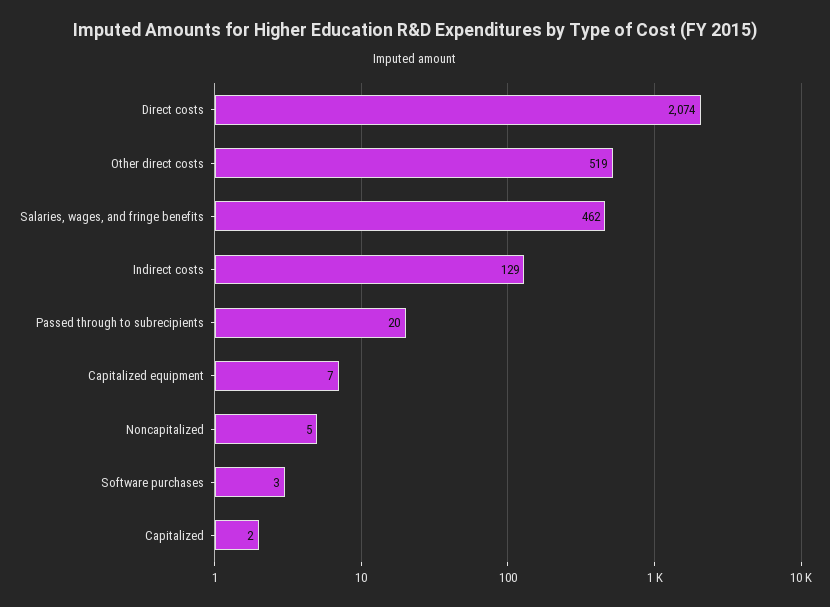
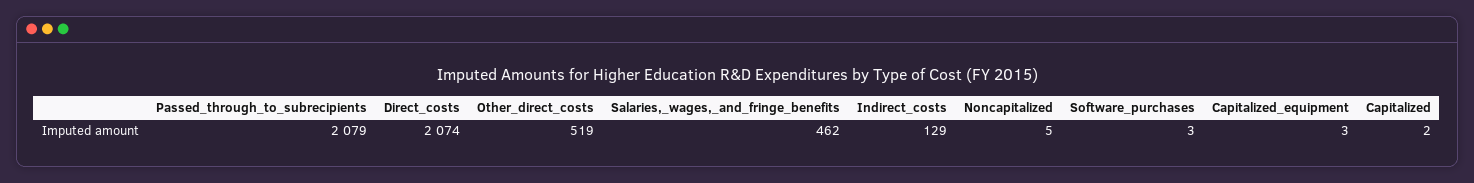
  {
    "Direct costs": 2074,
    "Other direct costs": 519,
    "Salaries, wages, and fringe benefits": 462,
    "Indirect costs": 129,
-   "Passed through to subrecipients": 20,
+   "Passed through to subrecipients": 2079,
-   "Capitalized equipment": 7,
+   "Capitalized equipment": 3,
    "Noncapitalized": 5,
    "Software purchases": 3,
    "Capitalized": 2
  }

